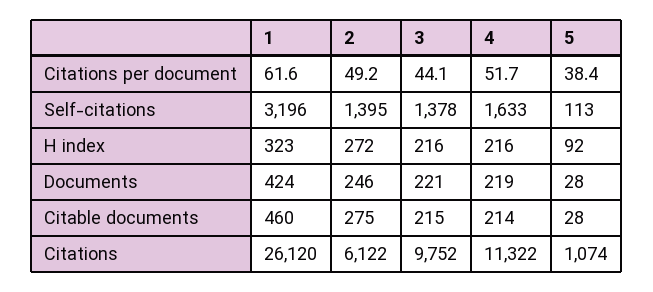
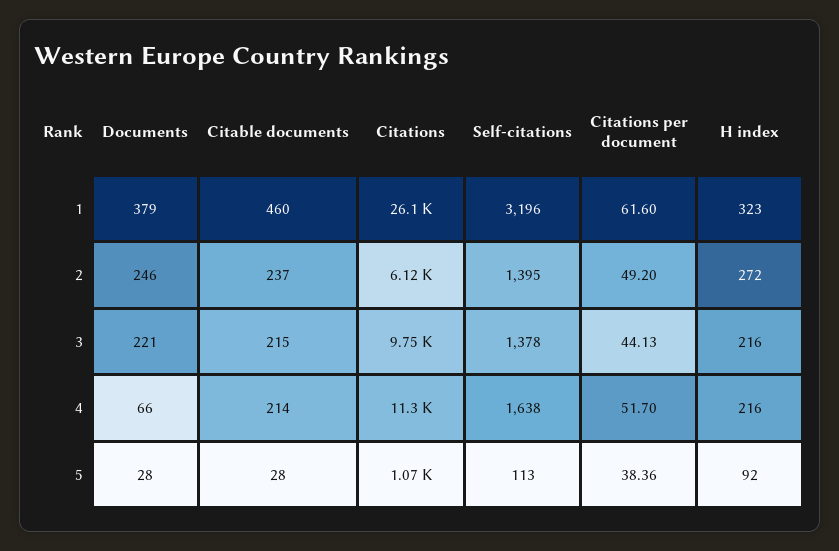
  {
    "1": {
      "Citations per document": 61.6,
      "Self-citations": 3196,
      "H index": 323,
-     "Documents": 424,
+     "Documents": 379,
      "Citable documents": 460,
      "Citations": 26120
    },
    "2": {
      "Citations per document": 49.2,
      "Self-citations": 1395,
      "H index": 272,
      "Documents": 246,
-     "Citable documents": 275,
+     "Citable documents": 237,
      "Citations": 6122
    },
    "3": {
      "Citations per document": 44.13,
      "Self-citations": 1378,
      "H index": 216,
      "Documents": 221,
      "Citable documents": 215,
      "Citations": 9752
    },
    "4": {
      "Citations per document": 51.7,
-     "Self-citations": 1633,
+     "Self-citations": 1638,
      "H index": 216,
-     "Documents": 219,
+     "Documents": 66,
      "Citable documents": 214,
      "Citations": 11322
    },
    "5": {
      "Citations per document": 38.36,
      "Self-citations": 113,
      "H index": 92,
      "Documents": 28,
      "Citable documents": 28,
      "Citations": 1074
    }
  }

